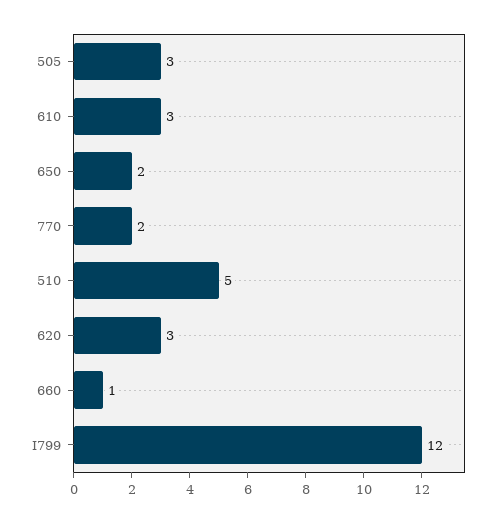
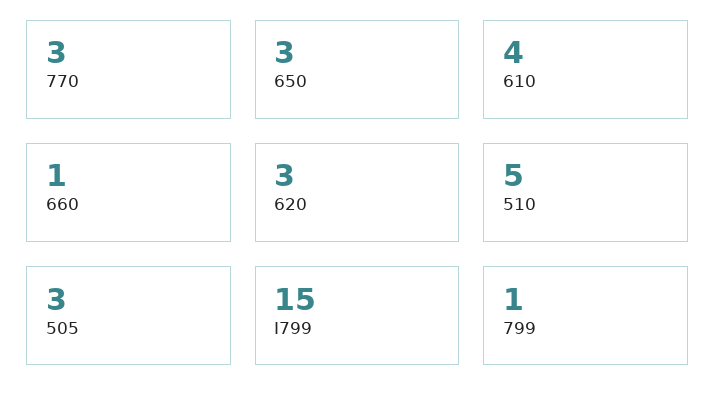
  {
    "505": 3,
-   "610": 3,
+   "610": 4,
-   "650": 2,
+   "650": 3,
-   "770": 2,
+   "770": 3,
    "510": 5,
    "620": 3,
    "660": 1,
-   "I799": 12
+   "I799": 15,
+   "799": 1
  }

